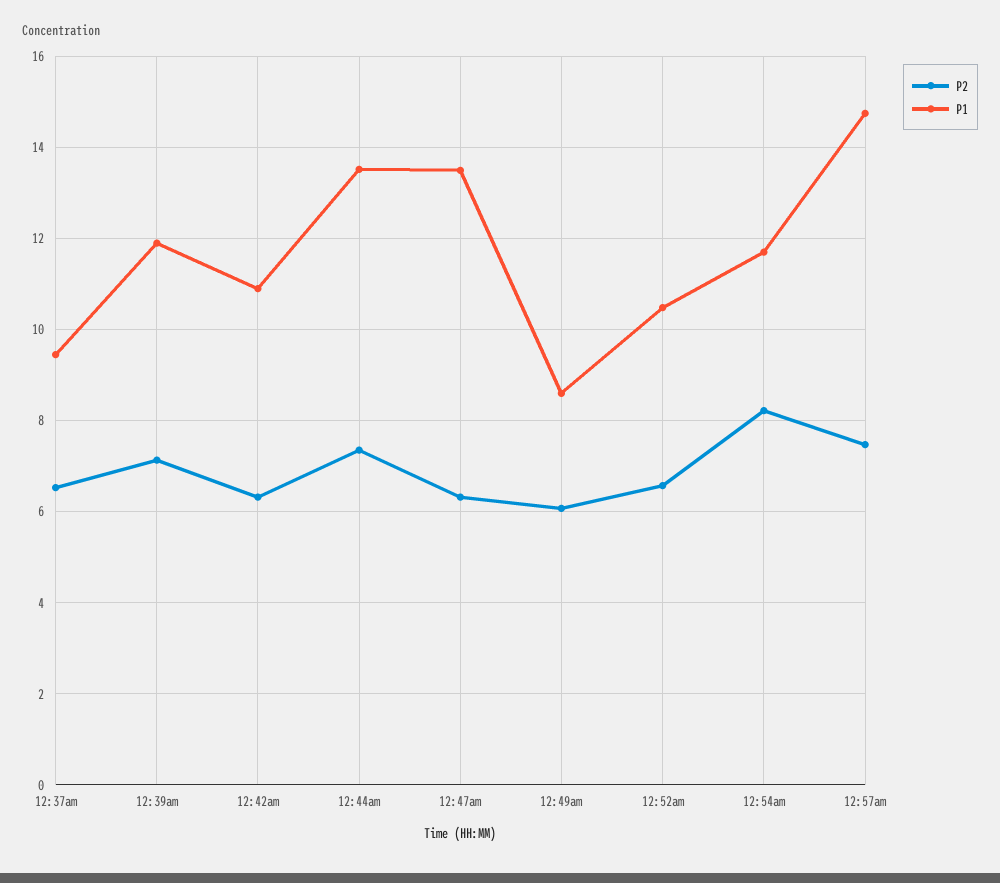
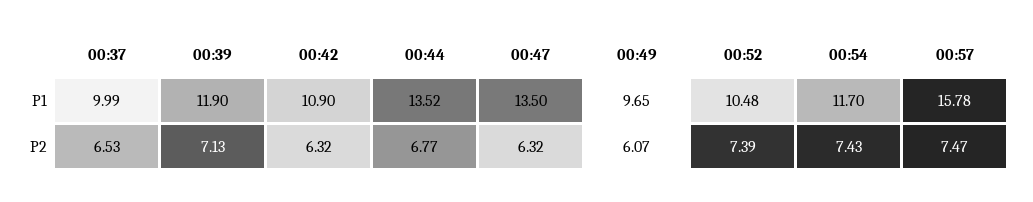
  {
    "P2": {
      "12:37am": 6.53,
      "12:39am": 7.13,
      "12:42am": 6.32,
-     "12:44am": 7.4,
+     "12:44am": 6.77,
      "12:47am": 6.32,
      "12:49am": 6.07,
-     "12:52am": 6.6,
+     "12:52am": 7.39,
-     "12:54am": 8.2,
+     "12:54am": 7.43,
      "12:57am": 7.47
    },
    "P1": {
-     "12:37am": 9.4,
+     "12:37am": 9.99,
      "12:39am": 11.9,
      "12:42am": 10.9,
      "12:44am": 13.52,
      "12:47am": 13.5,
-     "12:49am": 8.6,
+     "12:49am": 9.65,
      "12:52am": 10.48,
      "12:54am": 11.7,
-     "12:57am": 14.8
+     "12:57am": 15.78
    }
  }

